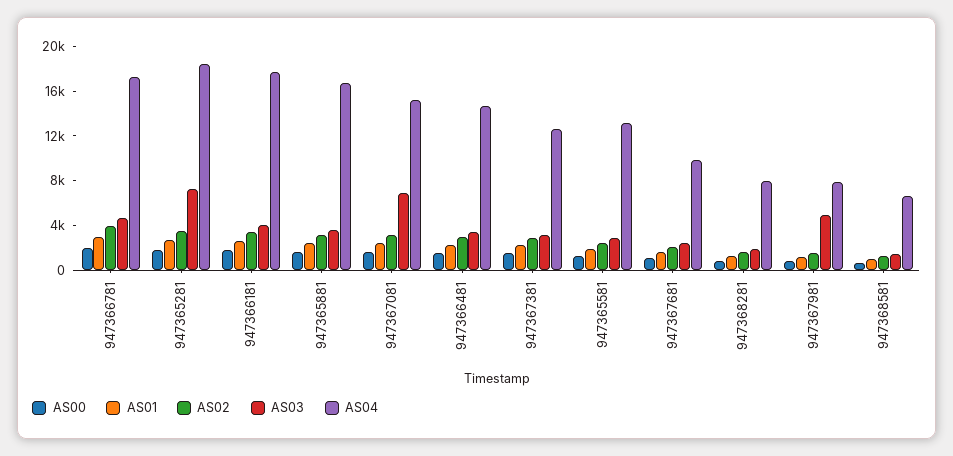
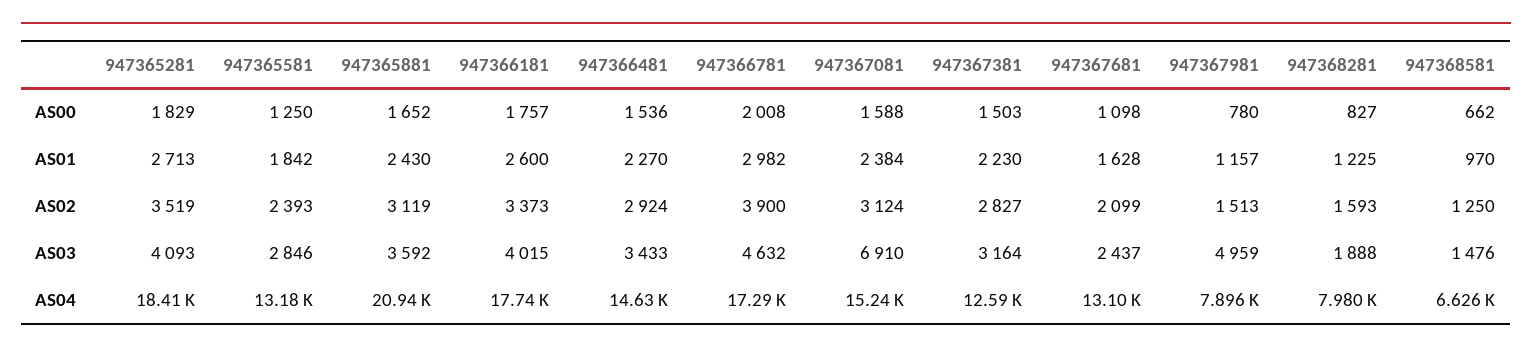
  {
    "AS00": {
      "947366781": 2008,
      "947365281": 1829,
      "947366181": 1757,
      "947365881": 1652,
      "947367081": 1588,
      "947366481": 1536,
      "947367381": 1503,
      "947365581": 1250,
      "947367681": 1098,
      "947368281": 827,
      "947367981": 780,
      "947368581": 662
    },
    "AS01": {
      "947366781": 2982,
      "947365281": 2713,
      "947366181": 2600,
      "947365881": 2430,
      "947367081": 2384,
      "947366481": 2270,
      "947367381": 2230,
      "947365581": 1842,
      "947367681": 1628,
      "947368281": 1225,
      "947367981": 1157,
      "947368581": 970
    },
    "AS02": {
      "947366781": 3900,
      "947365281": 3519,
      "947366181": 3373,
      "947365881": 3119,
      "947367081": 3124,
      "947366481": 2924,
      "947367381": 2827,
      "947365581": 2393,
      "947367681": 2099,
      "947368281": 1593,
      "947367981": 1513,
      "947368581": 1250
    },
    "AS03": {
      "947366781": 4632,
-     "947365281": 7000,
+     "947365281": 4093,
      "947366181": 4015,
      "947365881": 3592,
      "947367081": 6910,
      "947366481": 3433,
      "947367381": 3164,
      "947365581": 2846,
      "947367681": 2437,
      "947368281": 1888,
      "947367981": 4959,
      "947368581": 1476
    },
    "AS04": {
      "947366781": 17290,
      "947365281": 18410,
      "947366181": 17740,
-     "947365881": 17000,
+     "947365881": 20940,
      "947367081": 15240,
      "947366481": 14630,
      "947367381": 12590,
      "947365581": 13180,
-     "947367681": 10000,
+     "947367681": 13100,
      "947368281": 7980,
      "947367981": 7896,
      "947368581": 6626
    }
  }

